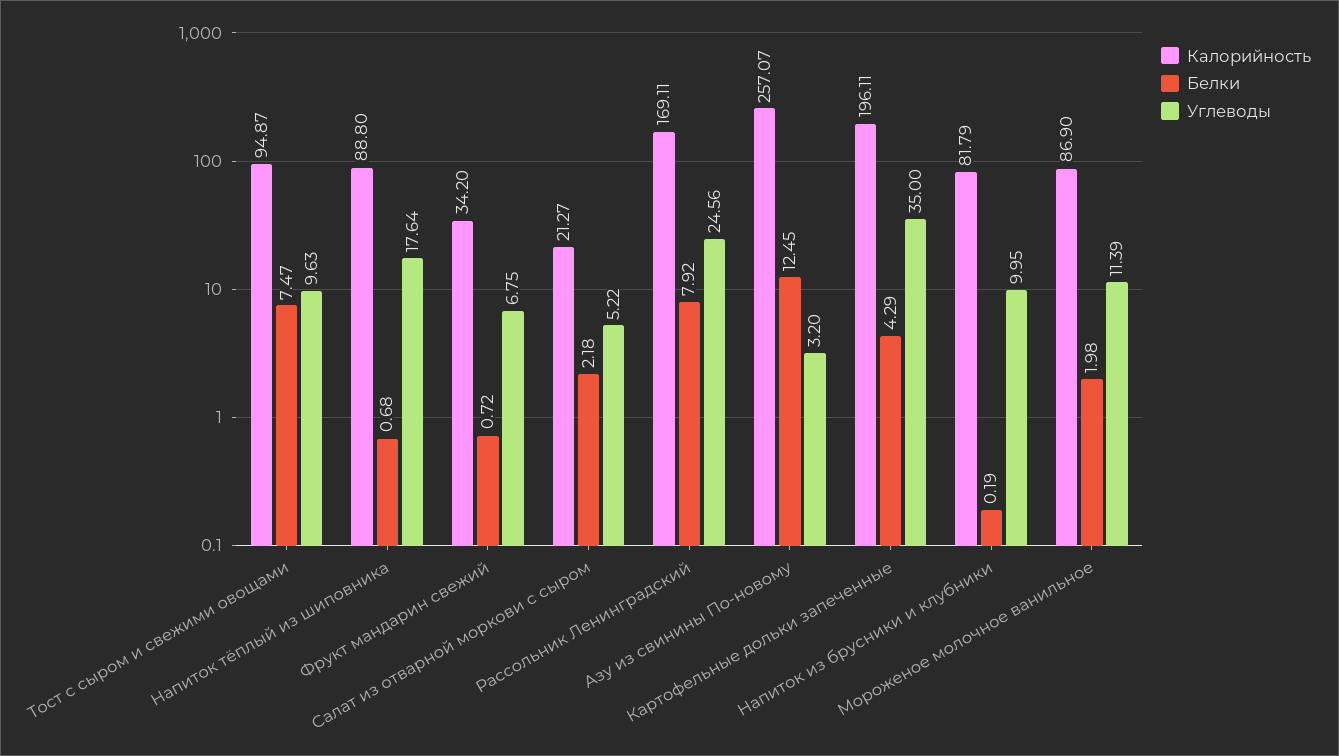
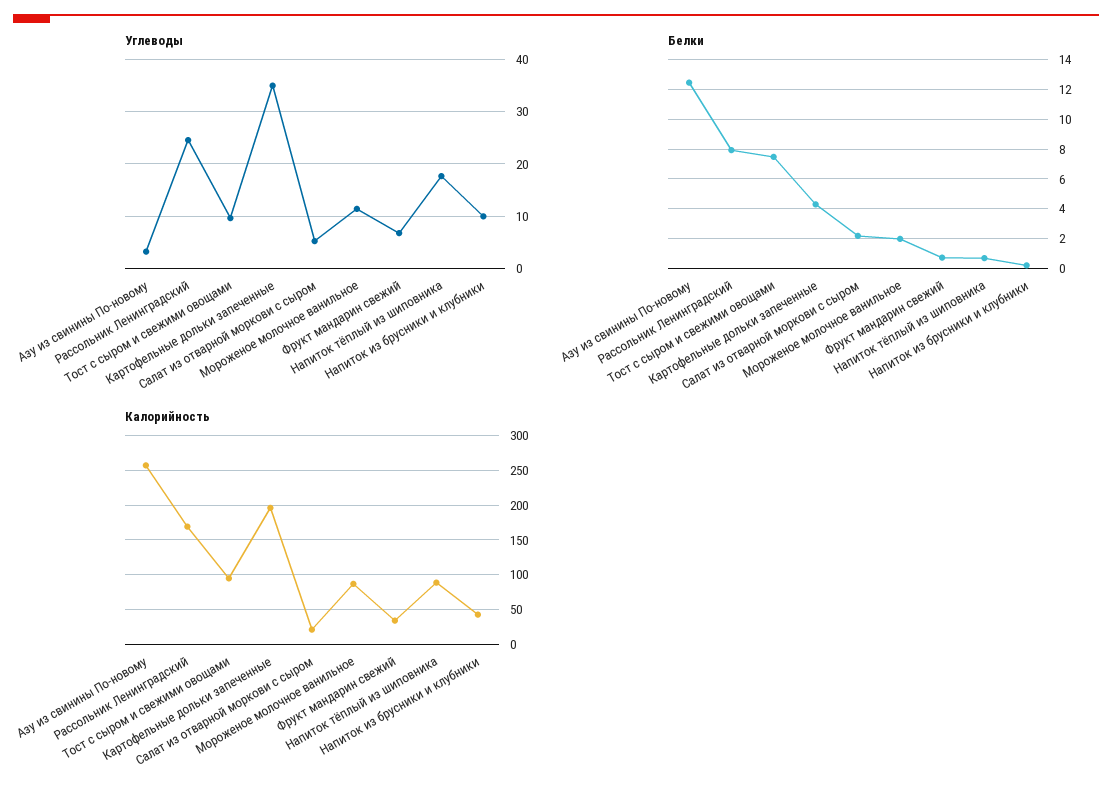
  {
    "Калорийность": {
      "Тост с сыром и свежими овощами": 94.87,
      "Напиток тёплый из шиповника": 88.8,
      "Фрукт мандарин свежий": 34.2,
      "Салат из отварной моркови с сыром": 21.27,
      "Рассольник Ленинградский": 169.11,
      "Азу из свинины По-новому": 257.07,
      "Картофельные дольки запеченные": 196.11,
-     "Напиток из брусники и клубники": 81.79,
+     "Напиток из брусники и клубники": 40,
      "Мороженое молочное ванильное": 86.9
    },
    "Белки": {
      "Тост с сыром и свежими овощами": 7.47,
      "Напиток тёплый из шиповника": 0.68,
      "Фрукт мандарин свежий": 0.72,
      "Салат из отварной моркови с сыром": 2.18,
      "Рассольник Ленинградский": 7.92,
      "Азу из свинины По-новому": 12.45,
      "Картофельные дольки запеченные": 4.29,
      "Напиток из брусники и клубники": 0.19,
      "Мороженое молочное ванильное": 1.98
    },
    "Углеводы": {
      "Тост с сыром и свежими овощами": 9.63,
      "Напиток тёплый из шиповника": 17.64,
      "Фрукт мандарин свежий": 6.75,
      "Салат из отварной моркови с сыром": 5.22,
      "Рассольник Ленинградский": 24.56,
      "Азу из свинины По-новому": 3.2,
      "Картофельные дольки запеченные": 35,
      "Напиток из брусники и клубники": 9.95,
      "Мороженое молочное ванильное": 11.39
    }
  }

